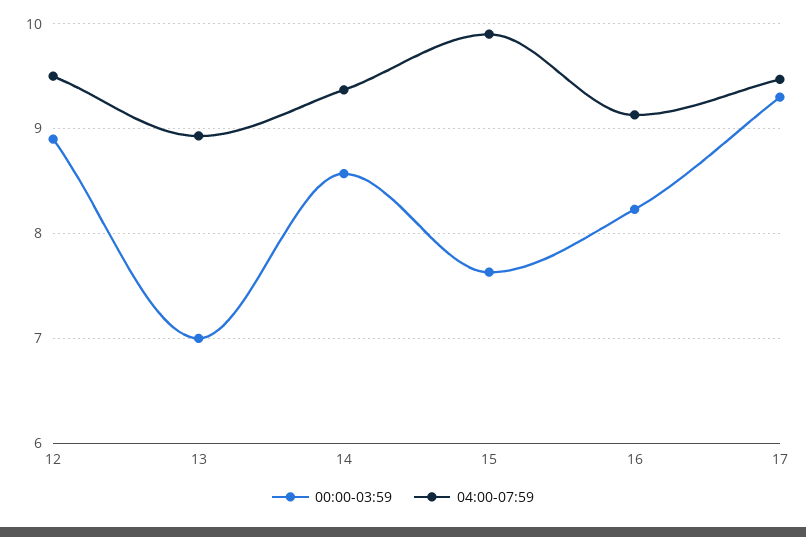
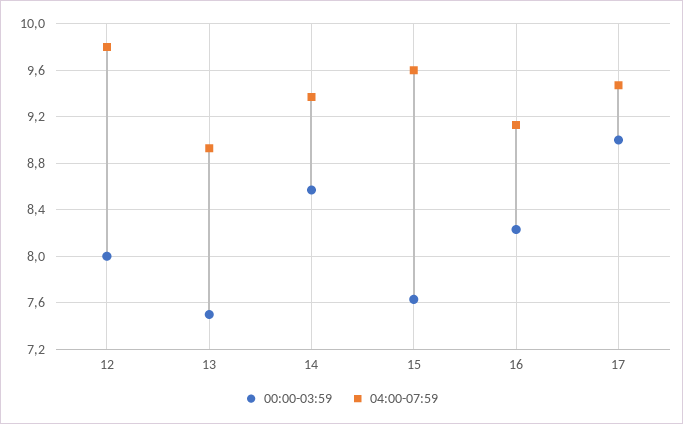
  {
    "00:00-03:59": {
-     "12": 8.9,
+     "12": 8,
-     "13": 7,
+     "13": 7.5,
      "14": 8.6,
      "15": 7.6,
      "16": 8.2,
-     "17": 9.3
+     "17": 9
    },
    "04:00-07:59": {
-     "12": 9.5,
+     "12": 9.8,
      "13": 8.9,
      "14": 9.4,
-     "15": 9.9,
+     "15": 9.6,
      "16": 9.1,
      "17": 9.5
    }
  }

